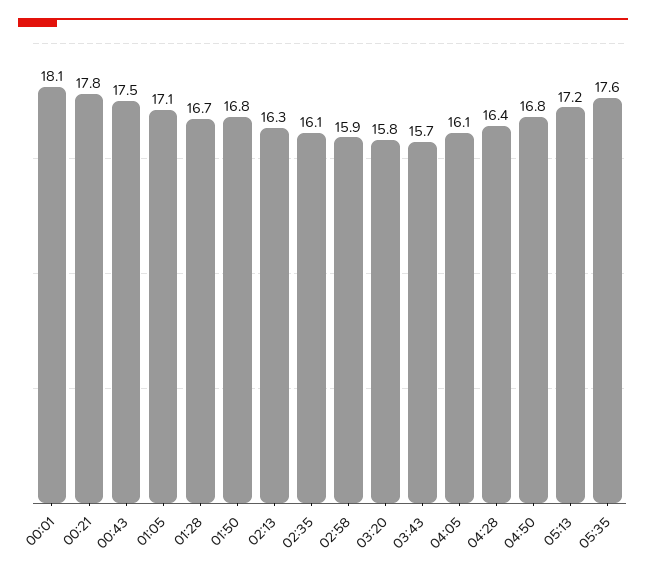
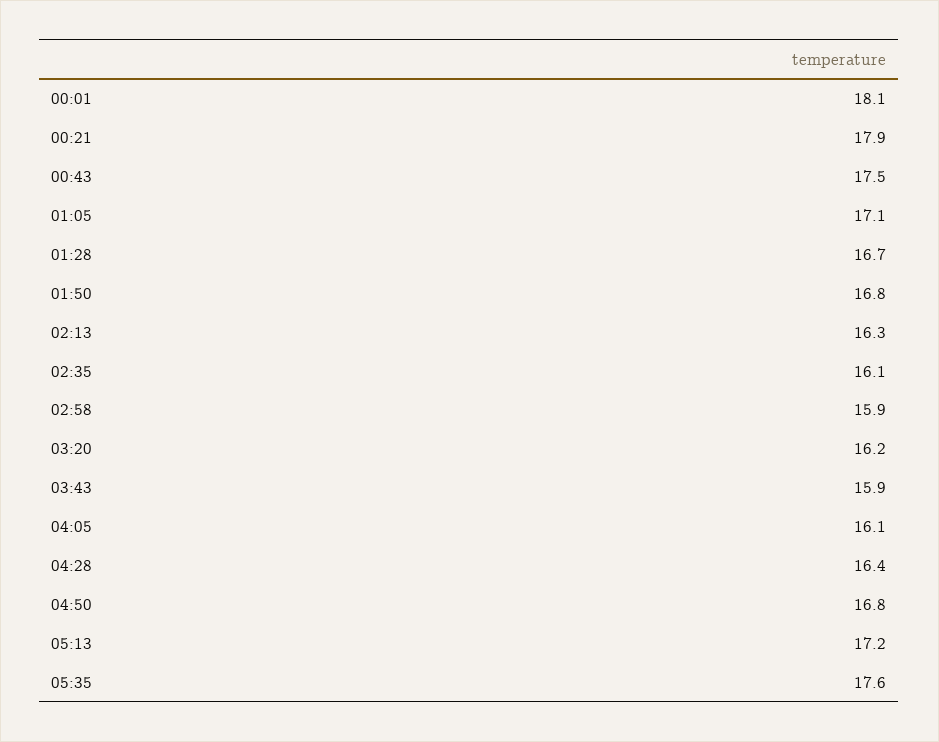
  {
    "00:01": 18.1,
-   "00:21": 17.8,
+   "00:21": 17.9,
    "00:43": 17.5,
    "01:05": 17.1,
    "01:28": 16.7,
    "01:50": 16.8,
    "02:13": 16.3,
    "02:35": 16.1,
    "02:58": 15.9,
-   "03:20": 15.8,
+   "03:20": 16.2,
-   "03:43": 15.7,
+   "03:43": 15.9,
    "04:05": 16.1,
    "04:28": 16.4,
    "04:50": 16.8,
    "05:13": 17.2,
    "05:35": 17.6
  }

